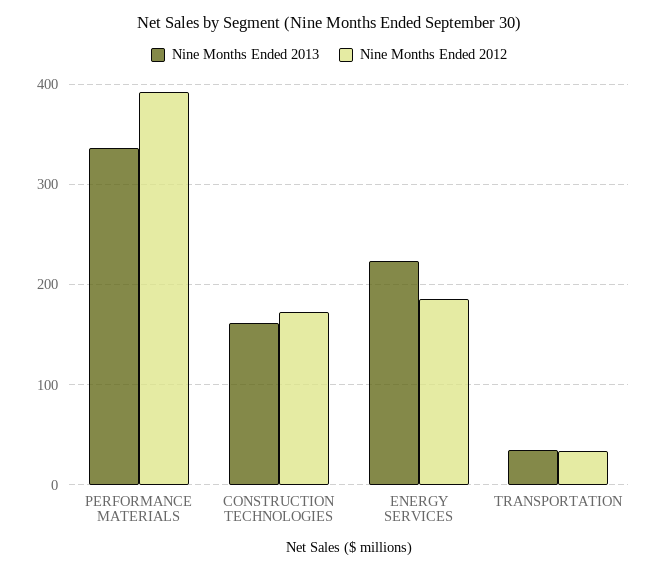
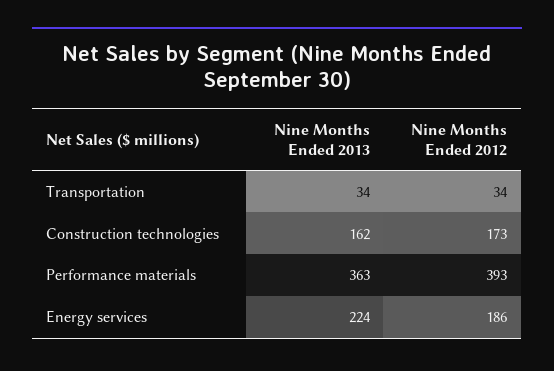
  {
    "Nine Months Ended 2013": {
-     "PERFORMANCE MATERIALS": 340,
+     "PERFORMANCE MATERIALS": 363,
      "CONSTRUCTION TECHNOLOGIES": 162,
      "ENERGY SERVICES": 224,
      "TRANSPORTATION": 34
    },
    "Nine Months Ended 2012": {
      "PERFORMANCE MATERIALS": 393,
      "CONSTRUCTION TECHNOLOGIES": 173,
      "ENERGY SERVICES": 186,
      "TRANSPORTATION": 34
    }
  }

